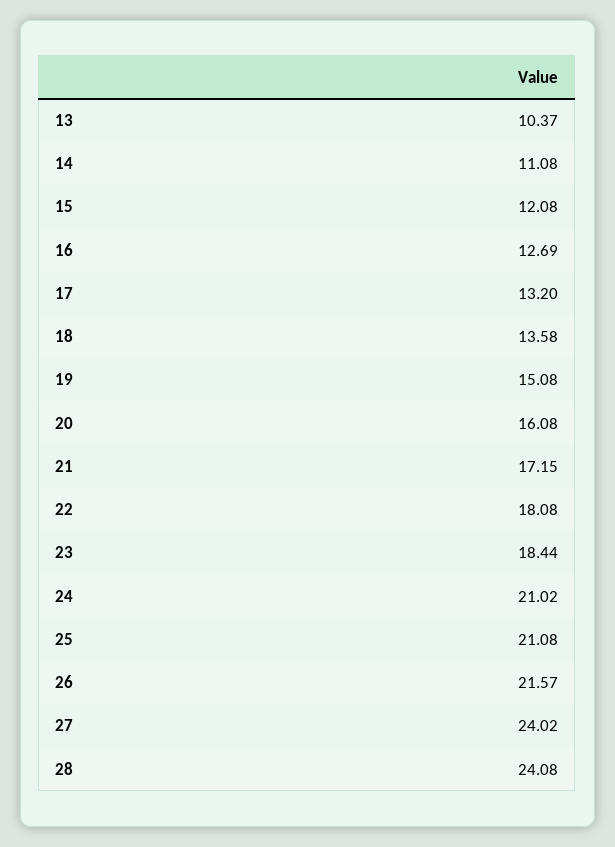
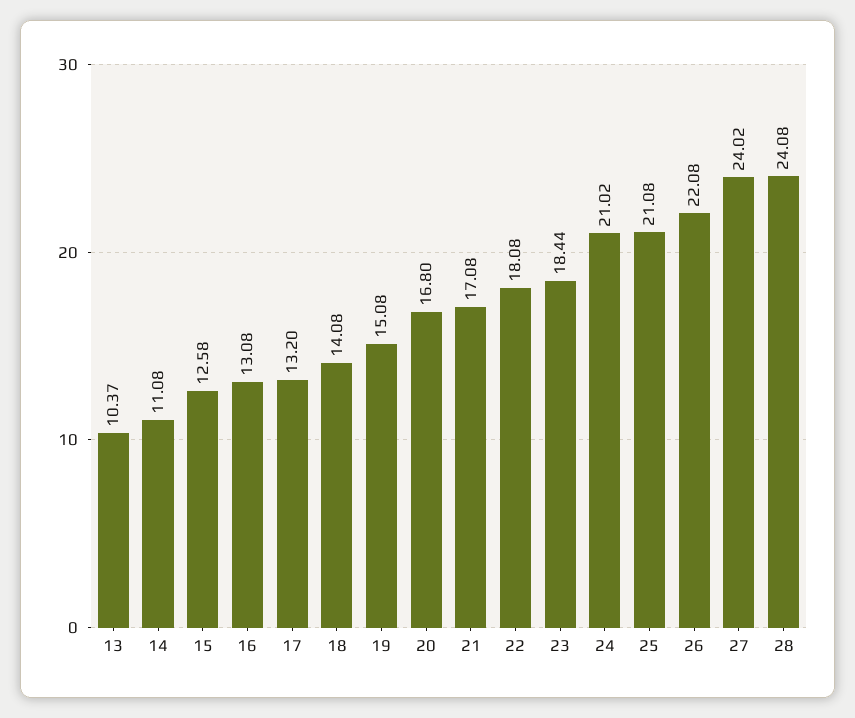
  {
    "13": 10.37,
    "14": 11.08,
-   "15": 12.08,
+   "15": 12.58,
-   "16": 12.69,
+   "16": 13.08,
    "17": 13.2,
-   "18": 13.58,
+   "18": 14.08,
    "19": 15.08,
-   "20": 16.08,
+   "20": 16.8,
-   "21": 17.15,
+   "21": 17.08,
    "22": 18.08,
    "23": 18.44,
    "24": 21.02,
    "25": 21.08,
-   "26": 21.57,
+   "26": 22.08,
    "27": 24.02,
    "28": 24.08
  }

